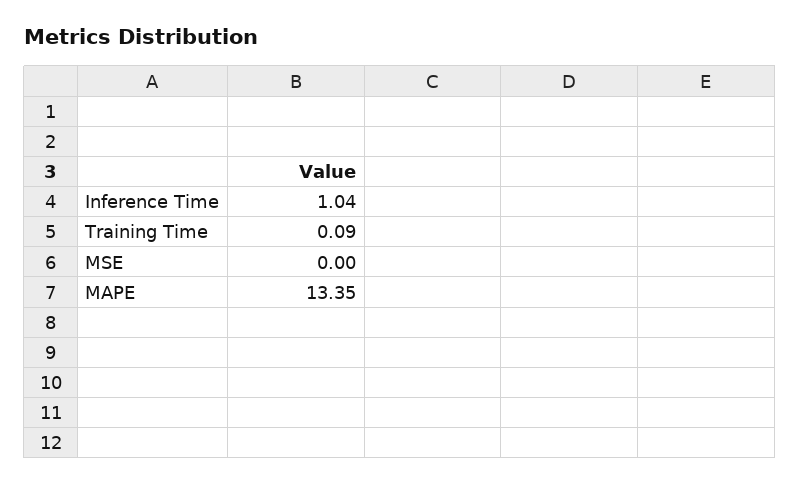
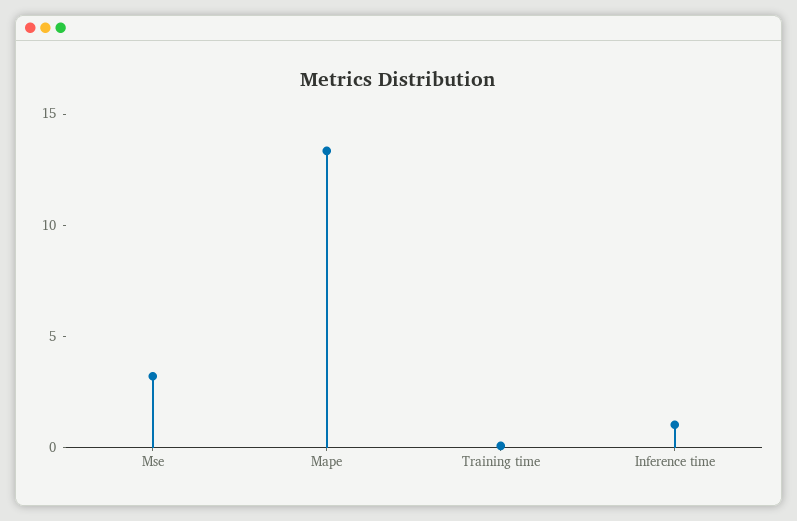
  {
    "Inference Time": 1.04,
    "Training Time": 0.09,
-   "MSE": 0,
+   "MSE": 3,
    "MAPE": 13.35
  }

